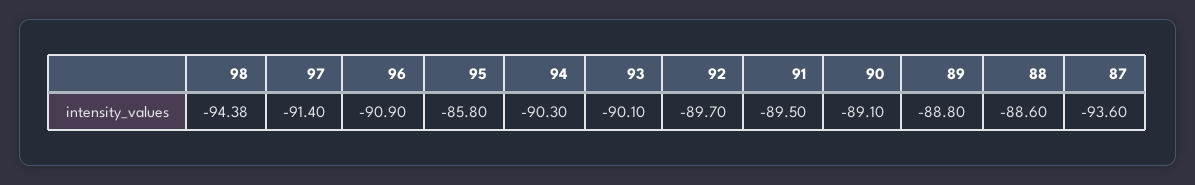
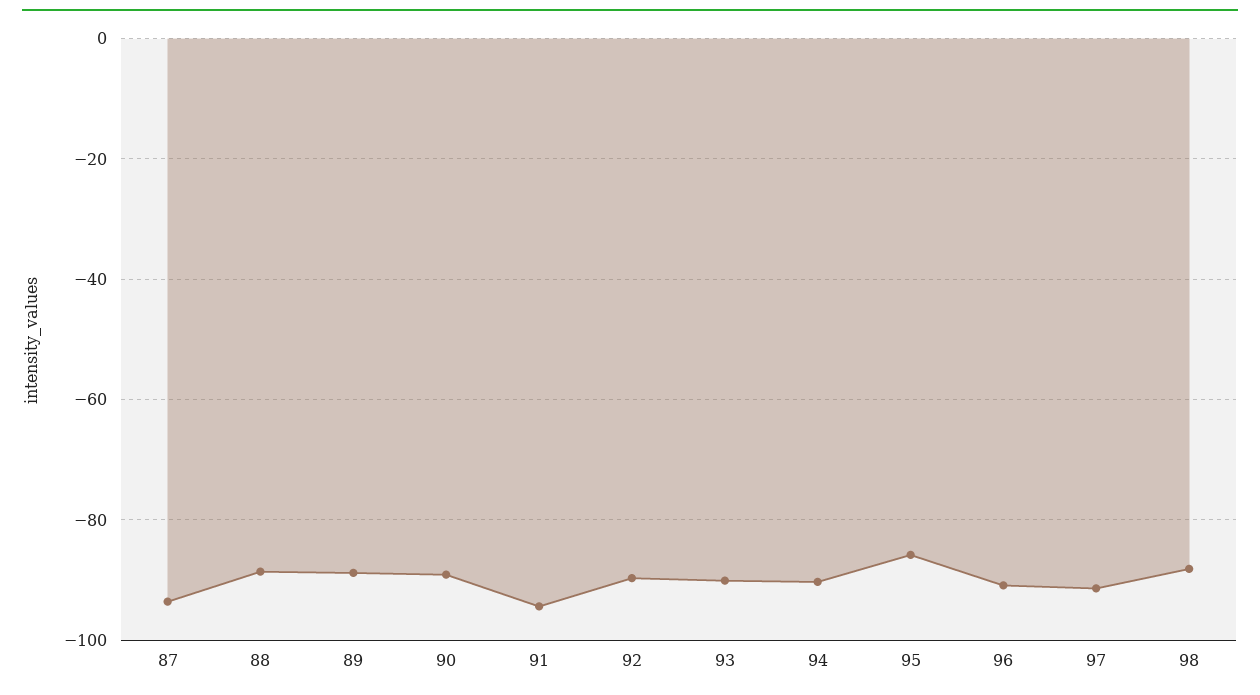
  {
-   "98": -94.38,
+   "98": -88,
    "97": -91.4,
    "96": -90.9,
    "95": -85.8,
    "94": -90.3,
    "93": -90.1,
    "92": -89.7,
-   "91": -89.5,
+   "91": -94,
    "90": -89.1,
    "89": -88.8,
    "88": -88.6,
    "87": -93.6
  }

